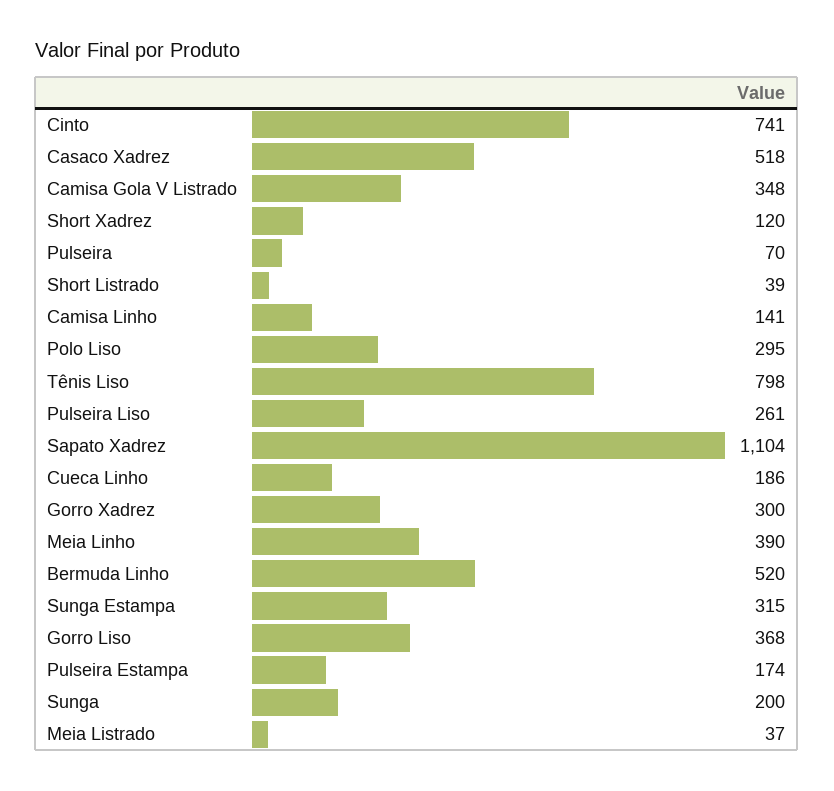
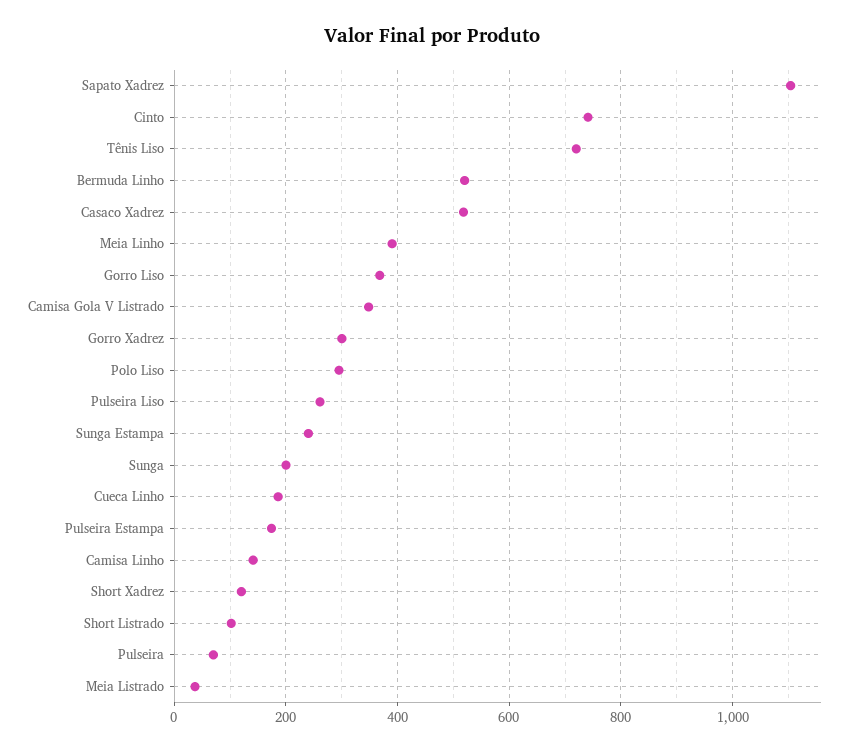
  {
    "Cinto": 741,
    "Casaco Xadrez": 518,
    "Camisa Gola V Listrado": 348,
    "Short Xadrez": 120,
    "Pulseira": 70,
-   "Short Listrado": 39,
+   "Short Listrado": 100,
    "Camisa Linho": 141,
    "Polo Liso": 295,
-   "Tênis Liso": 798,
+   "Tênis Liso": 720,
    "Pulseira Liso": 261,
    "Sapato Xadrez": 1104,
    "Cueca Linho": 186,
    "Gorro Xadrez": 300,
    "Meia Linho": 390,
    "Bermuda Linho": 520,
-   "Sunga Estampa": 315,
+   "Sunga Estampa": 240,
    "Gorro Liso": 368,
    "Pulseira Estampa": 174,
    "Sunga": 200,
    "Meia Listrado": 37
  }

